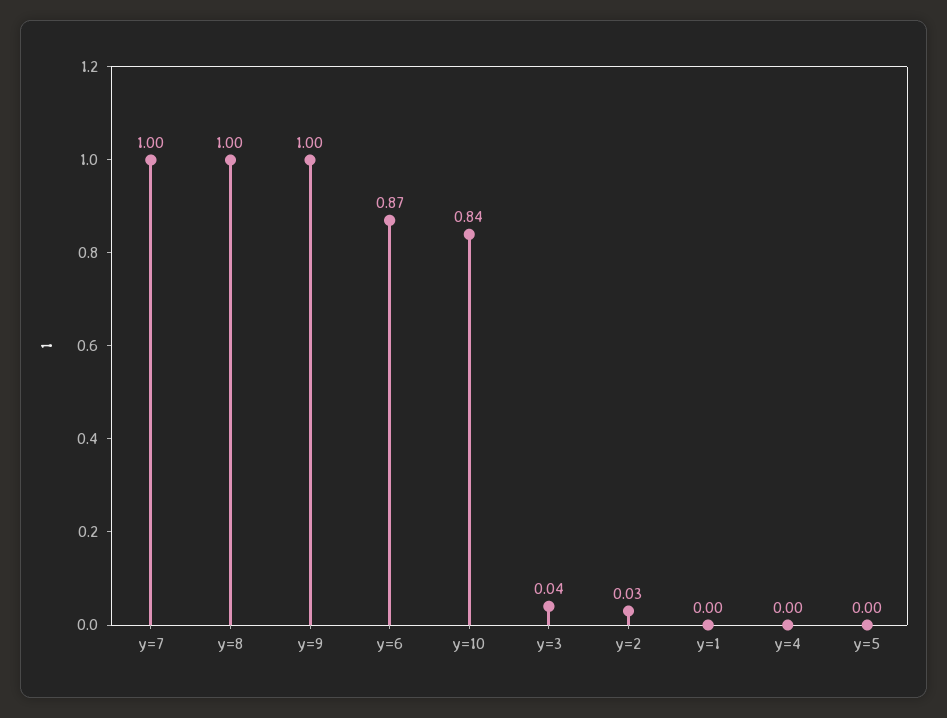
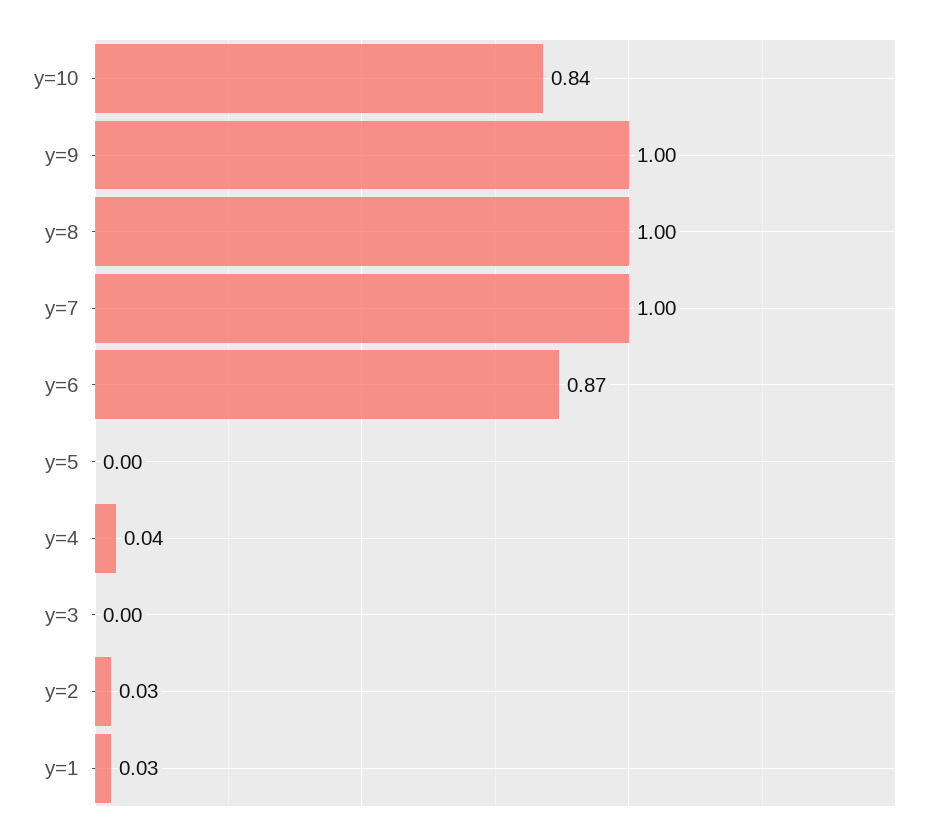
  {
    "y=7": 1,
    "y=8": 1,
    "y=9": 1,
    "y=6": 0.87,
    "y=10": 0.84,
-   "y=3": 0.04,
+   "y=3": 0,
    "y=2": 0.03,
-   "y=1": 0,
+   "y=1": 0.03,
-   "y=4": 0,
+   "y=4": 0.04,
    "y=5": 0
  }

